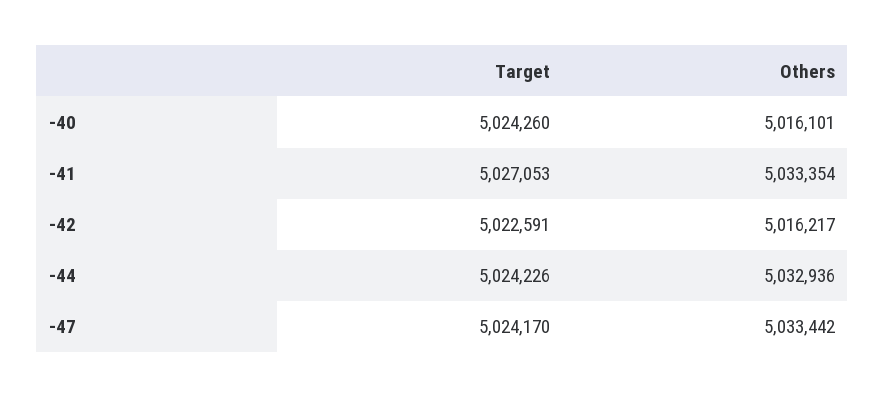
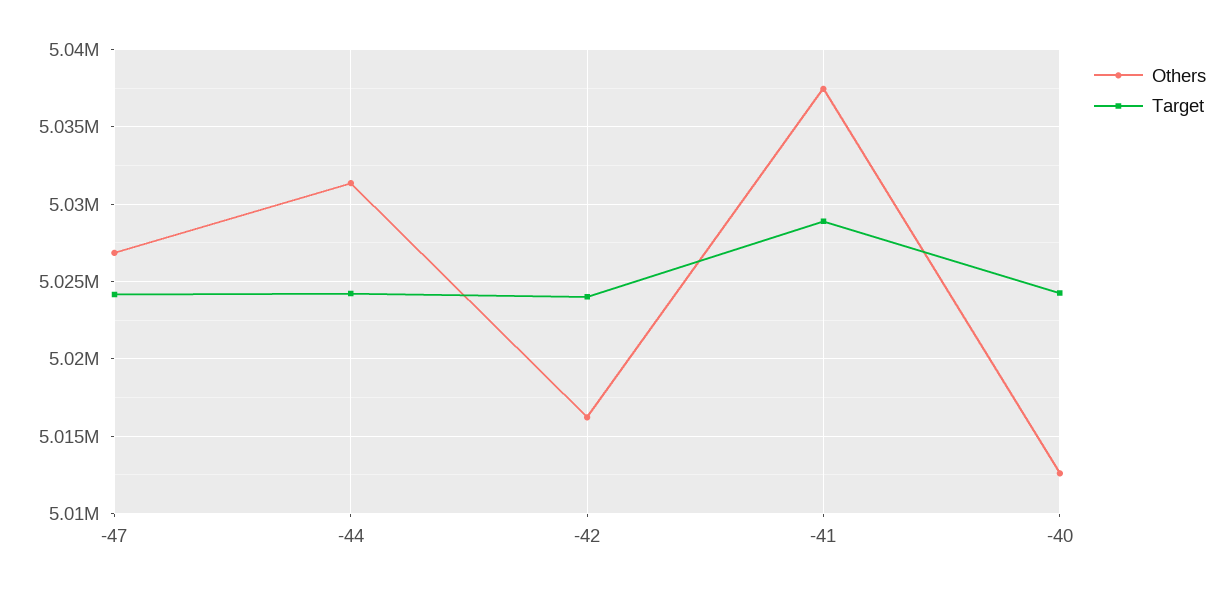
  {
    "Target": {
      "-40": 5024260,
-     "-41": 5027053,
+     "-41": 5029000,
-     "-42": 5022591,
+     "-42": 5024000,
      "-44": 5024226,
      "-47": 5024170
    },
    "Others": {
-     "-40": 5016101,
+     "-40": 5012500,
-     "-41": 5033354,
+     "-41": 5037500,
      "-42": 5016217,
-     "-44": 5032936,
+     "-44": 5031500,
-     "-47": 5033442
+     "-47": 5027000
    }
  }

